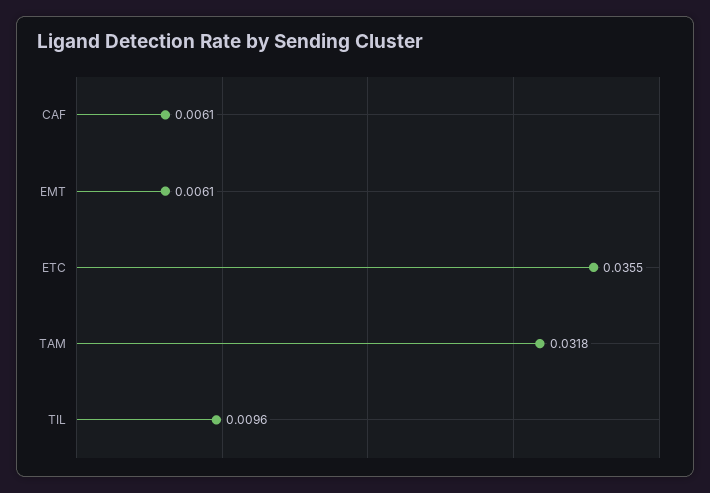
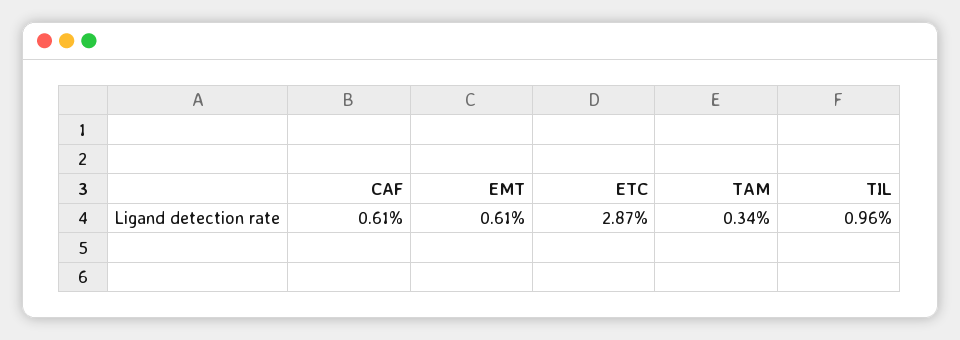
  {
    "CAF": 0.0061,
    "EMT": 0.0061,
-   "ETC": 0.0355,
+   "ETC": 0.0287,
-   "TAM": 0.0318,
+   "TAM": 0.0034,
    "TIL": 0.0096
  }

